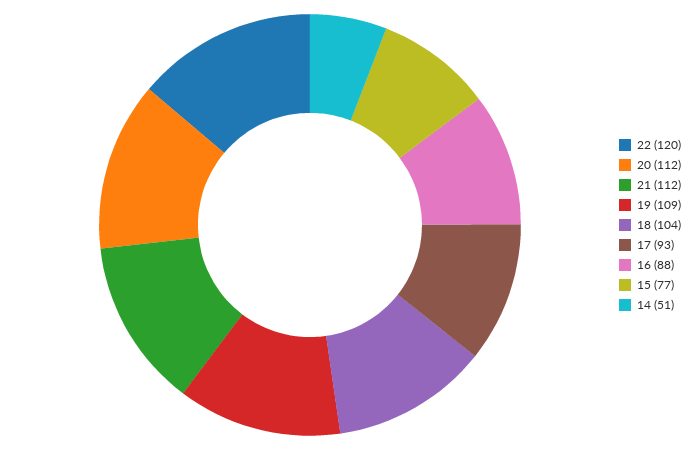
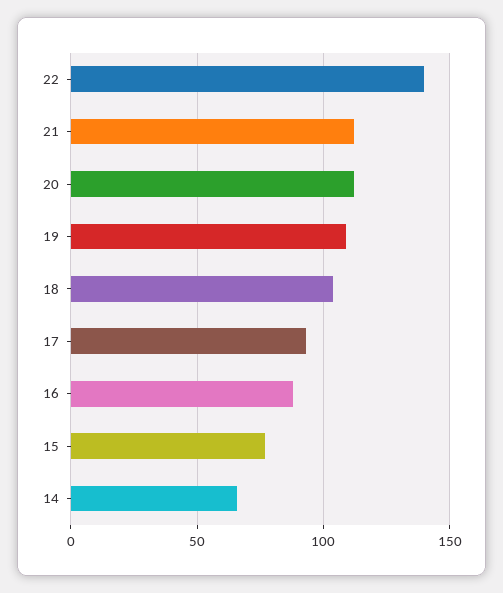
  {
-   "22": 120,
+   "22": 140,
    "20": 112,
    "21": 112,
    "19": 109,
    "18": 104,
    "17": 93,
    "16": 88,
    "15": 77,
-   "14": 51
+   "14": 65
  }

